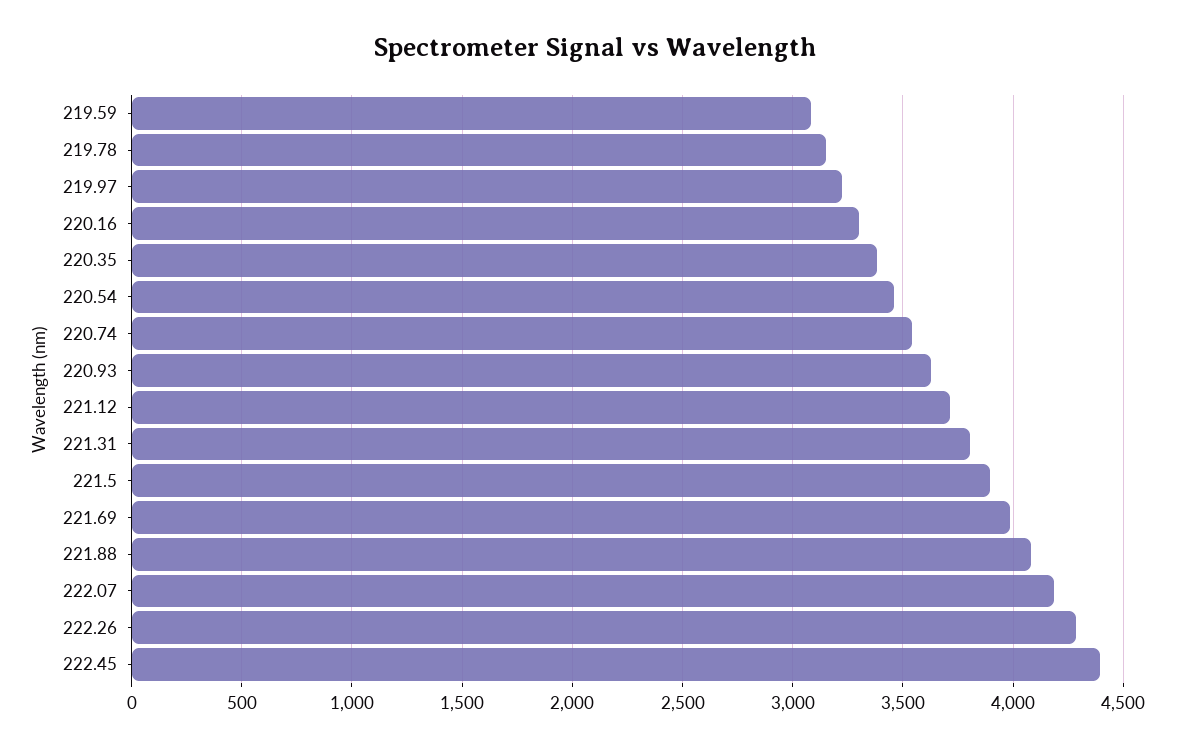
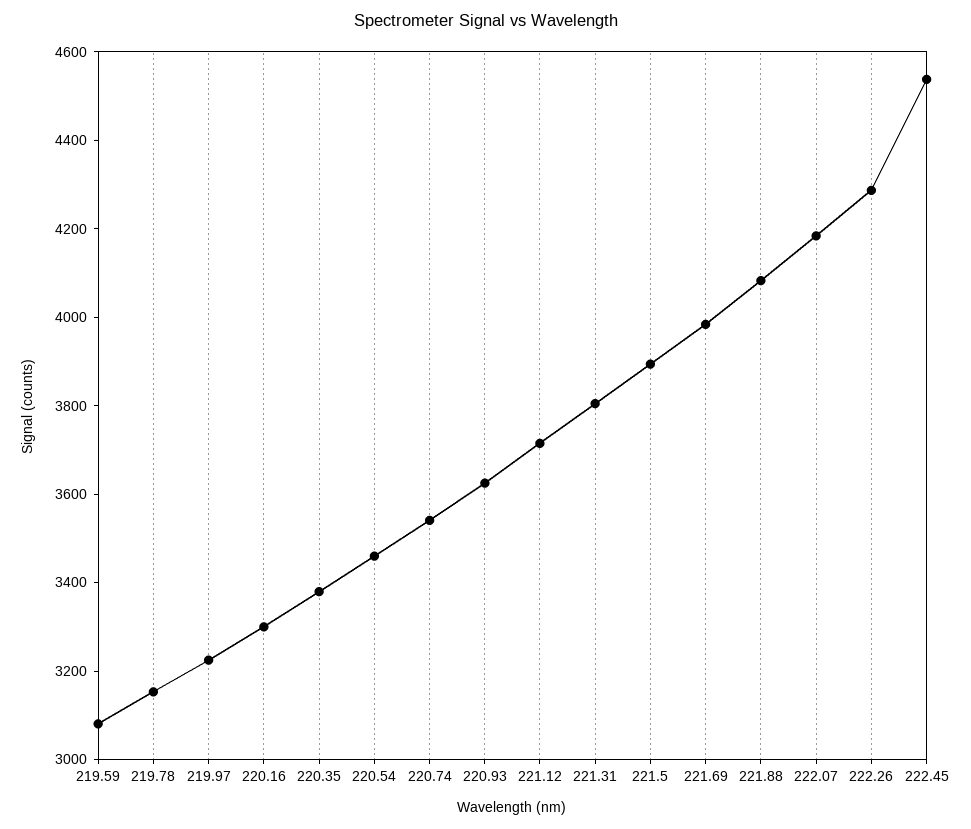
  {
    "219.59": 3100,
    "219.78": 3150,
    "219.97": 3250,
    "220.16": 3300,
    "220.35": 3400,
    "220.54": 3450,
    "220.74": 3550,
    "220.93": 3650,
    "221.12": 3700,
    "221.31": 3800,
    "221.5": 3900,
    "221.69": 4000,
    "221.88": 4100,
    "222.07": 4200,
    "222.26": 4300,
-   "222.45": 4400
+   "222.45": 4550
  }

